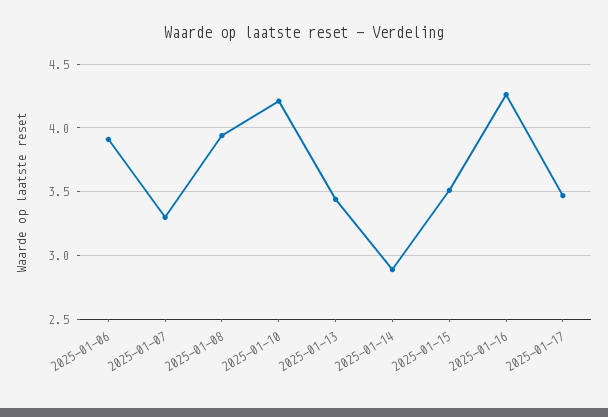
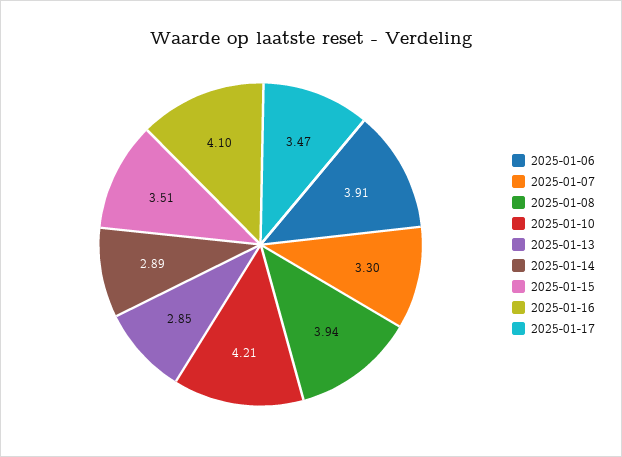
  {
    "2025-01-06": 3.91,
    "2025-01-07": 3.3,
    "2025-01-08": 3.94,
    "2025-01-10": 4.21,
-   "2025-01-13": 3.45,
+   "2025-01-13": 2.85,
    "2025-01-14": 2.89,
    "2025-01-15": 3.51,
-   "2025-01-16": 4.25,
+   "2025-01-16": 4.1,
    "2025-01-17": 3.47
  }

